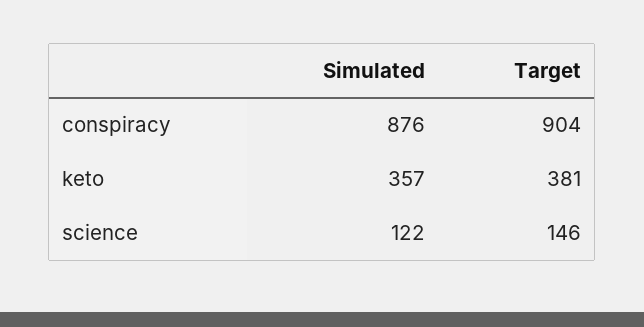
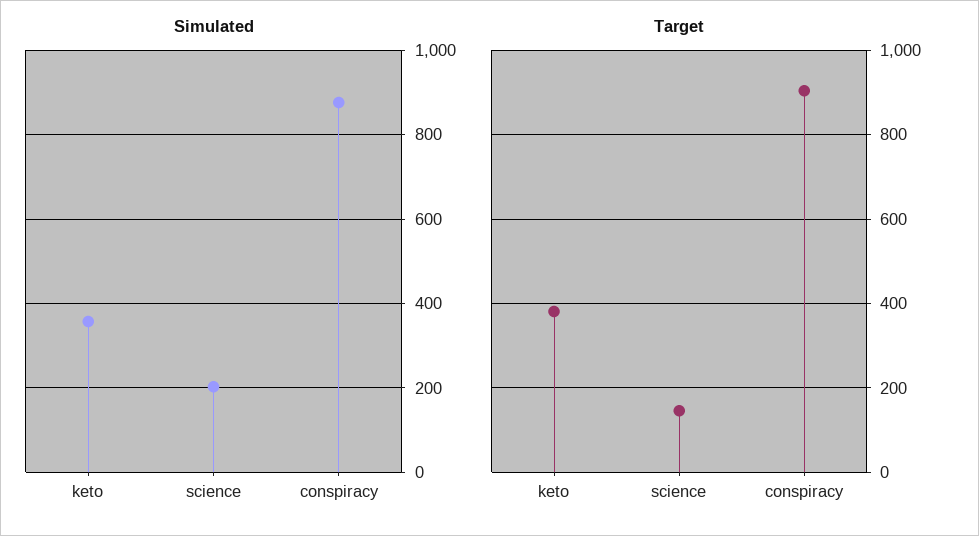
  {
    "Simulated": {
      "conspiracy": 876,
      "keto": 357,
-     "science": 122
+     "science": 200
    },
    "Target": {
      "conspiracy": 904,
      "keto": 381,
      "science": 146
    }
  }

